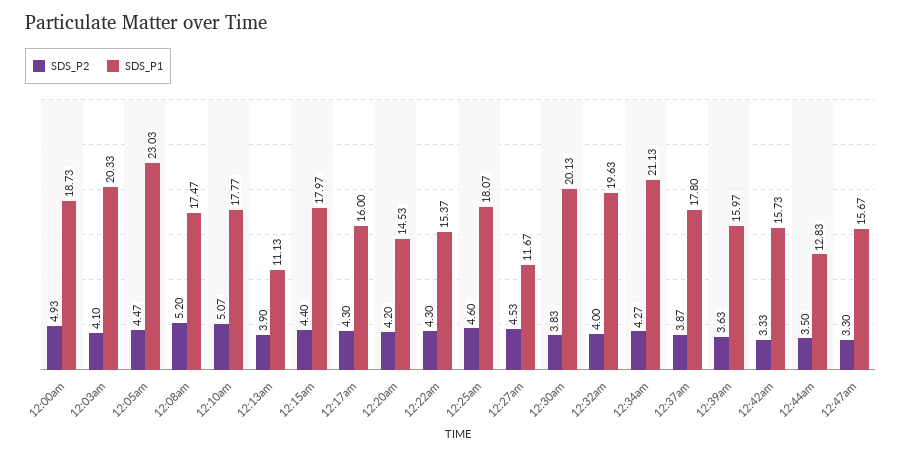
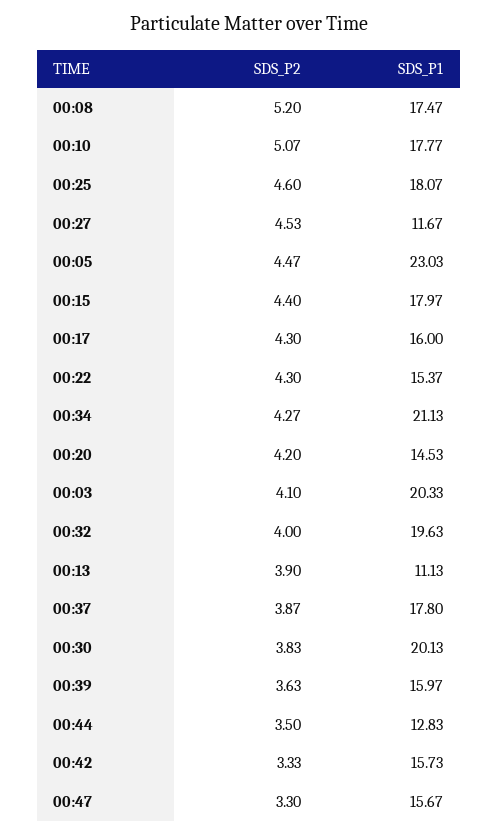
  {
    "SDS_P2": {
-     "12:00am": 4.93,
      "12:03am": 4.1,
      "12:05am": 4.47,
      "12:08am": 5.2,
      "12:10am": 5.07,
      "12:13am": 3.9,
      "12:15am": 4.4,
      "12:17am": 4.3,
      "12:20am": 4.2,
      "12:22am": 4.3,
      "12:25am": 4.6,
      "12:27am": 4.53,
      "12:30am": 3.83,
      "12:32am": 4,
      "12:34am": 4.27,
      "12:37am": 3.87,
      "12:39am": 3.63,
      "12:42am": 3.33,
      "12:44am": 3.5,
      "12:47am": 3.3
    },
    "SDS_P1": {
-     "12:00am": 18.73,
      "12:03am": 20.33,
      "12:05am": 23.03,
      "12:08am": 17.47,
      "12:10am": 17.77,
      "12:13am": 11.13,
      "12:15am": 17.97,
      "12:17am": 16,
      "12:20am": 14.53,
      "12:22am": 15.37,
      "12:25am": 18.07,
      "12:27am": 11.67,
      "12:30am": 20.13,
      "12:32am": 19.63,
      "12:34am": 21.13,
      "12:37am": 17.8,
      "12:39am": 15.97,
      "12:42am": 15.73,
      "12:44am": 12.83,
      "12:47am": 15.67
    }
  }

